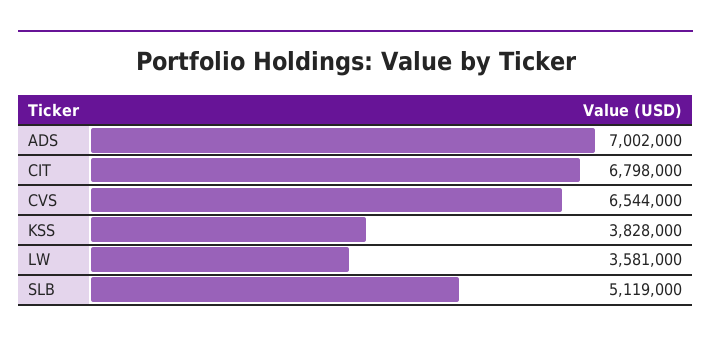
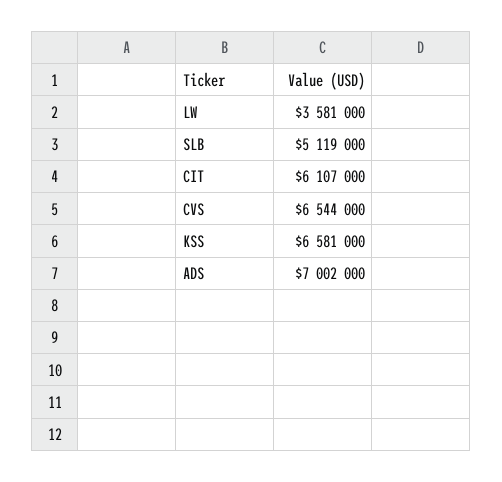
  {
    "ADS": 7002000,
-   "CIT": 6798000,
+   "CIT": 6107000,
    "CVS": 6544000,
-   "KSS": 3828000,
+   "KSS": 6581000,
    "LW": 3581000,
    "SLB": 5119000
  }

